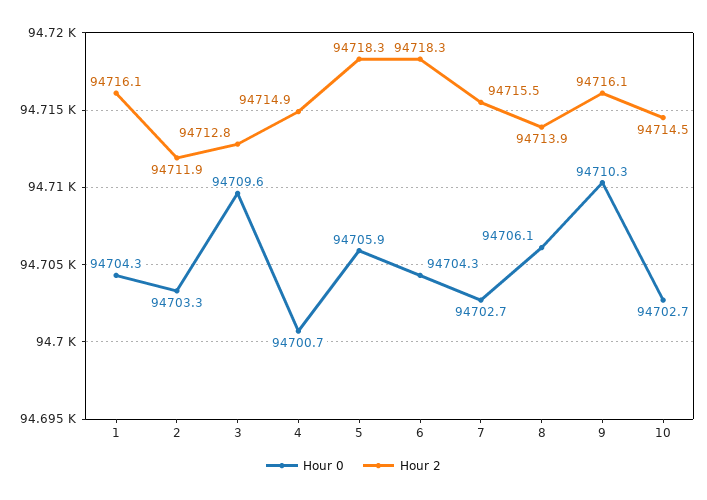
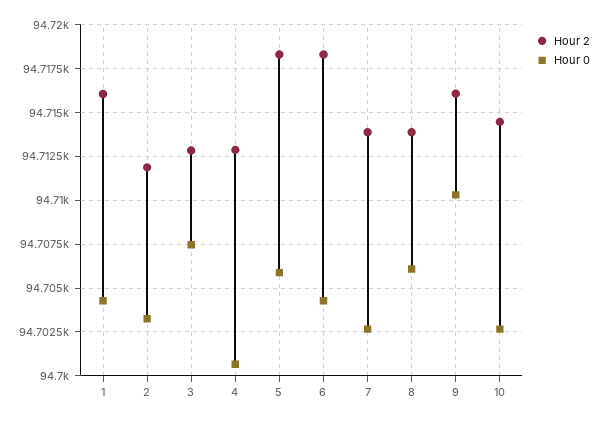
  {
    "Hour 0": {
      "1": 94704.3,
      "2": 94703.3,
-     "3": 94709.6,
+     "3": 94707.5,
      "4": 94700.7,
      "5": 94705.9,
      "6": 94704.3,
      "7": 94702.7,
      "8": 94706.1,
      "9": 94710.3,
      "10": 94702.7
    },
    "Hour 2": {
      "1": 94716.1,
      "2": 94711.9,
      "3": 94712.8,
-     "4": 94714.9,
+     "4": 94713,
      "5": 94718.3,
      "6": 94718.3,
-     "7": 94715.5,
+     "7": 94714,
      "8": 94713.9,
      "9": 94716.1,
      "10": 94714.5
    }
  }

